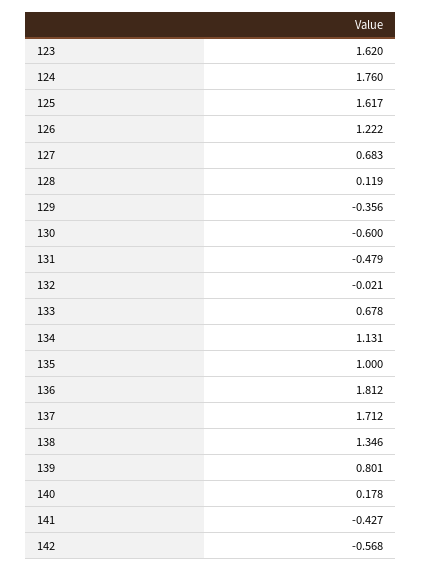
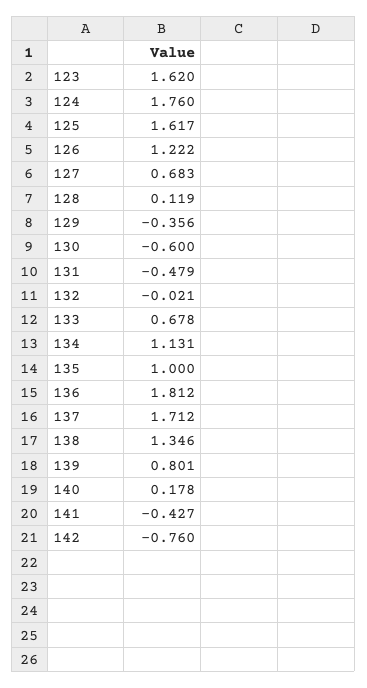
  {
    "123": 1.62,
    "124": 1.76,
    "125": 1.617,
    "126": 1.222,
    "127": 0.683,
    "128": 0.119,
    "129": -0.356,
    "130": -0.6,
    "131": -0.479,
    "132": -0.021,
    "133": 0.678,
    "134": 1.131,
    "135": 1,
    "136": 1.812,
    "137": 1.712,
    "138": 1.346,
    "139": 0.801,
    "140": 0.178,
    "141": -0.427,
-   "142": -0.568
+   "142": -0.76
  }

